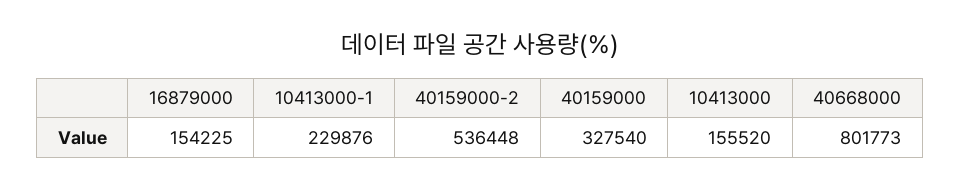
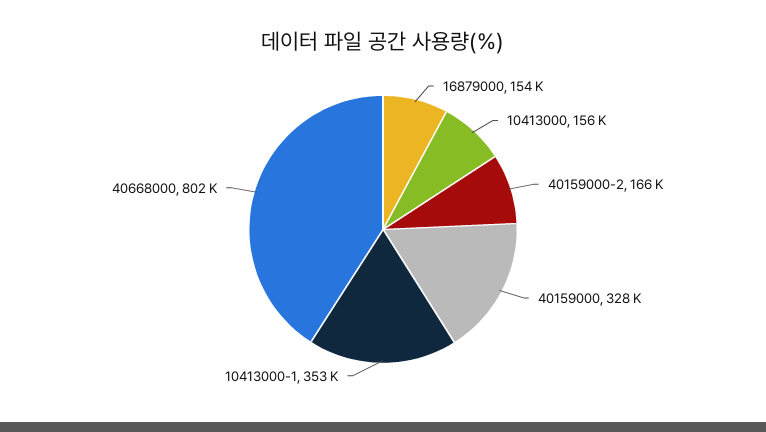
  {
    "16879000": 154225,
-   "10413000-1": 229876,
+   "10413000-1": 353000,
-   "40159000-2": 536448,
+   "40159000-2": 166000,
    "40159000": 327540,
    "10413000": 155520,
    "40668000": 801773
  }

